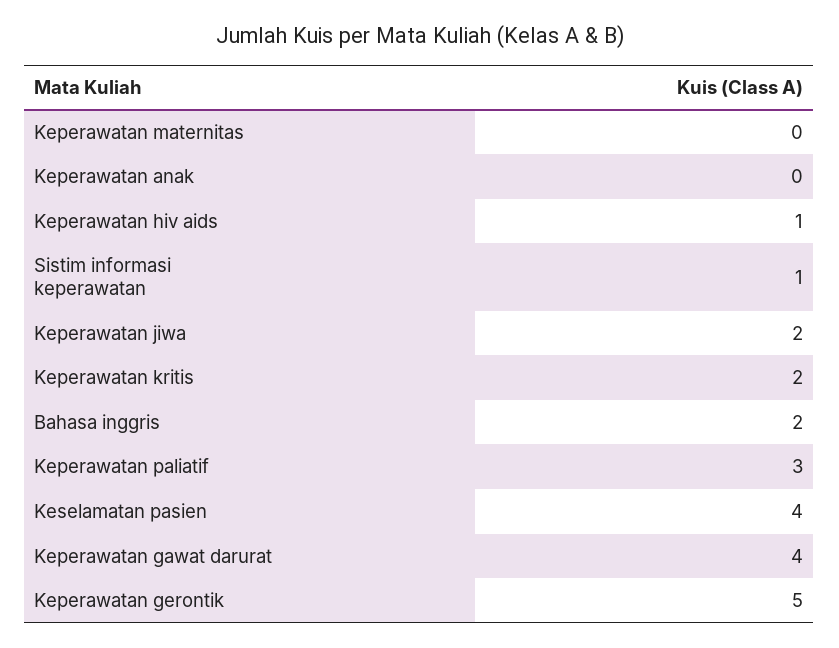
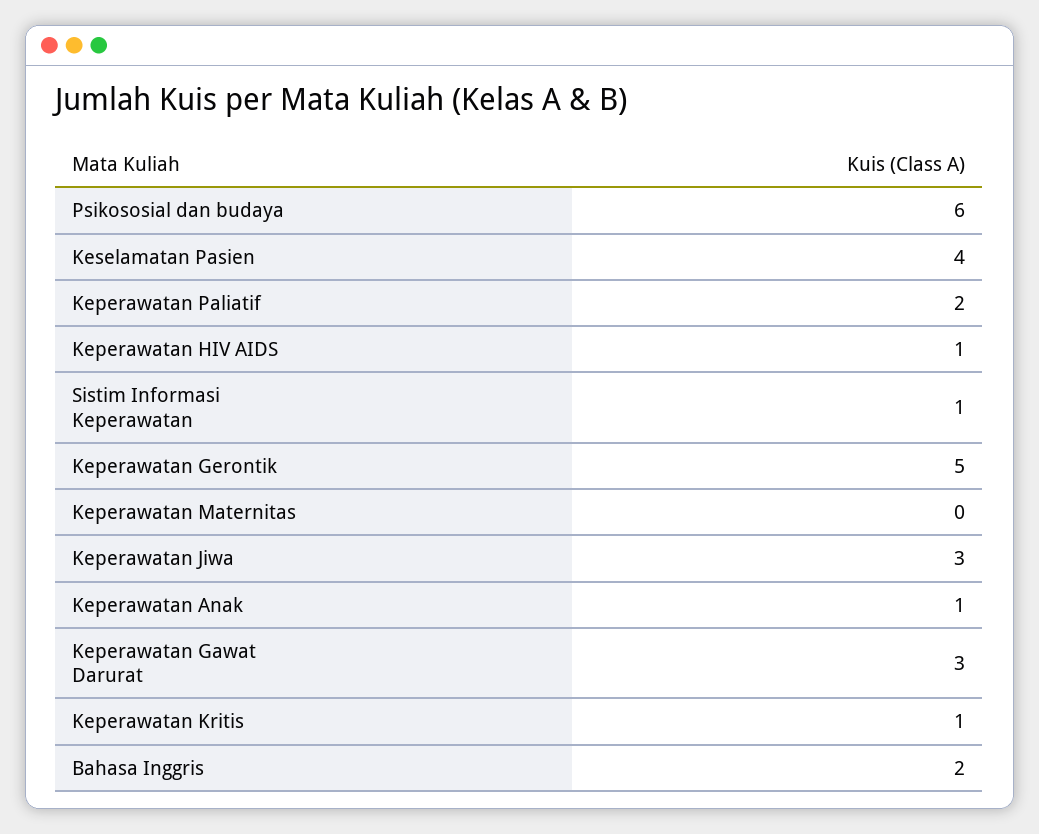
  {
    "Keperawatan maternitas": 0,
-   "Keperawatan anak": 0,
+   "Keperawatan anak": 1,
    "Keperawatan hiv aids": 1,
    "Sistim informasi keperawatan": 1,
-   "Keperawatan jiwa": 2,
+   "Keperawatan jiwa": 3,
-   "Keperawatan kritis": 2,
+   "Keperawatan kritis": 1,
    "Bahasa inggris": 2,
-   "Keperawatan paliatif": 3,
+   "Keperawatan paliatif": 2,
    "Keselamatan pasien": 4,
-   "Keperawatan gawat darurat": 4,
+   "Keperawatan gawat darurat": 3,
-   "Keperawatan gerontik": 5
+   "Keperawatan gerontik": 5,
+   "Psikososial dan budaya": 6
  }

